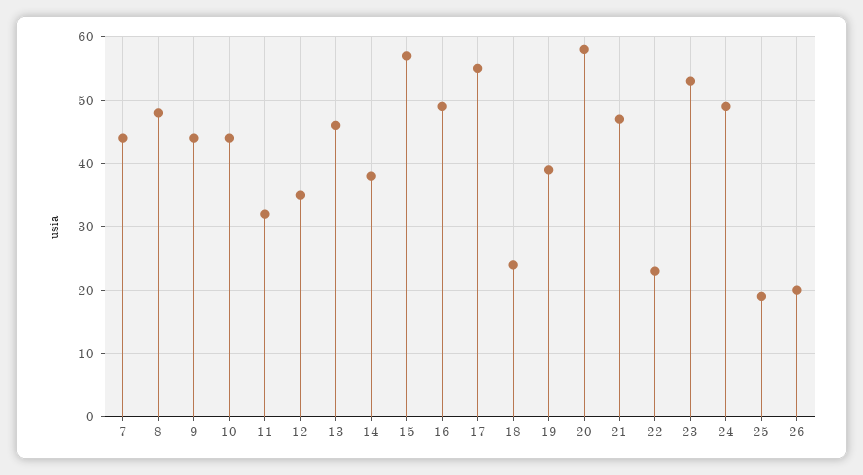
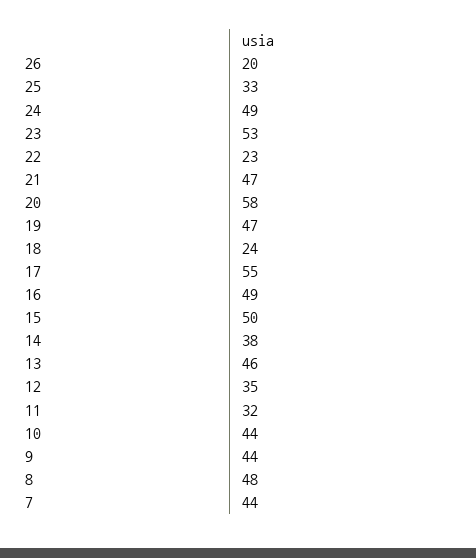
  {
    "7": 44,
    "8": 48,
    "9": 44,
    "10": 44,
    "11": 32,
    "12": 35,
    "13": 46,
    "14": 38,
-   "15": 57,
+   "15": 50,
    "16": 49,
    "17": 55,
    "18": 24,
-   "19": 39,
+   "19": 47,
    "20": 58,
    "21": 47,
    "22": 23,
    "23": 53,
    "24": 49,
-   "25": 19,
+   "25": 33,
    "26": 20
  }

